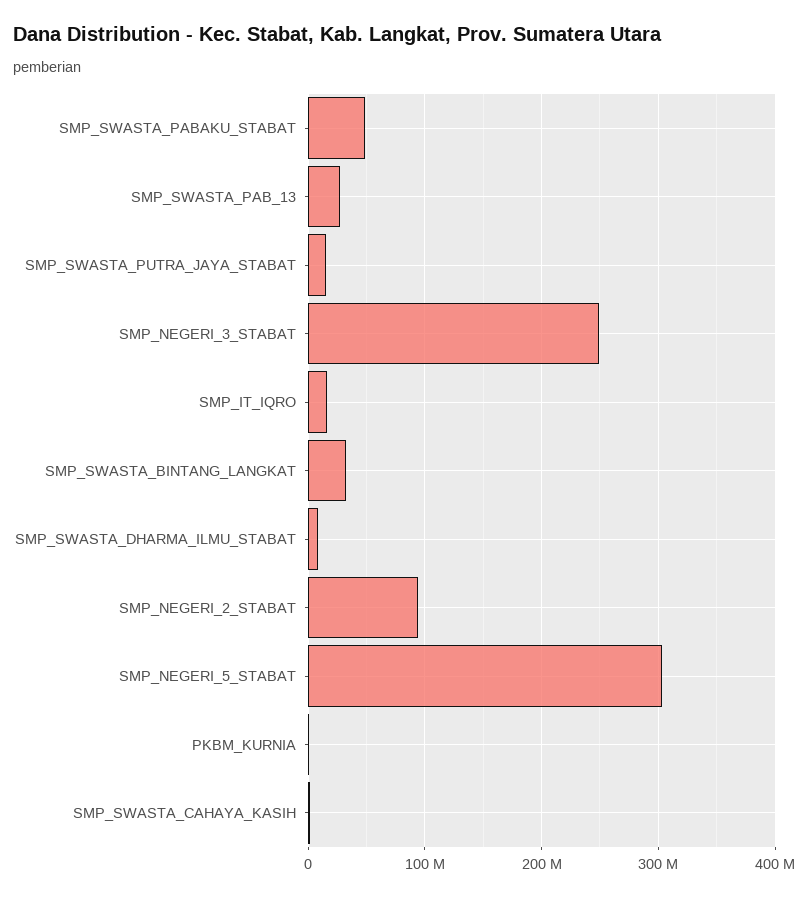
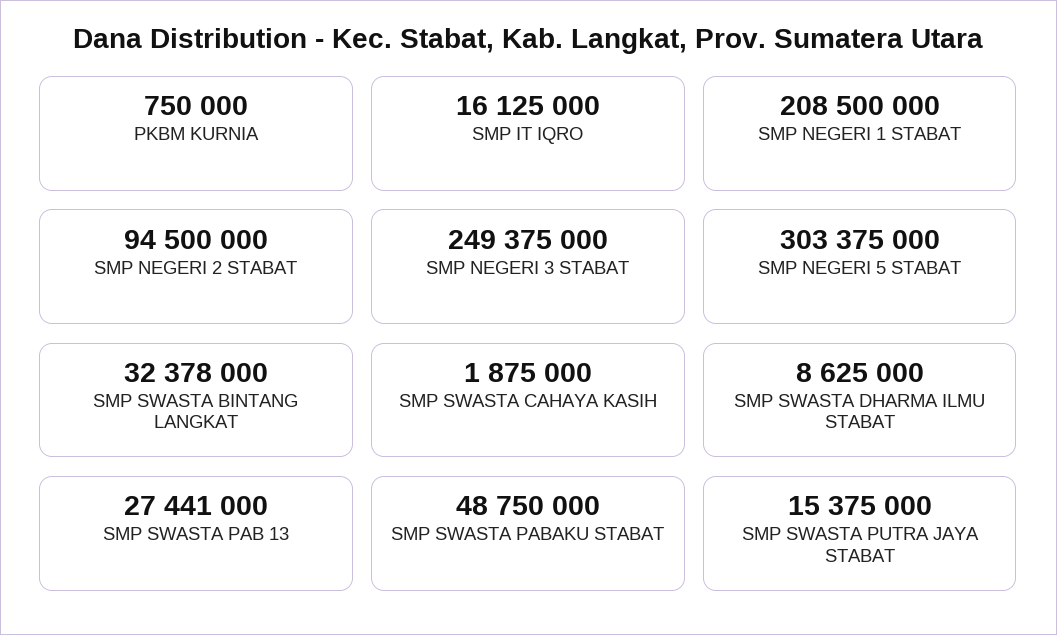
  {
    "SMP_SWASTA_PABAKU_STABAT": 48750000,
    "SMP_SWASTA_PAB_13": 27441000,
    "SMP_SWASTA_PUTRA_JAYA_STABAT": 15375000,
    "SMP_NEGERI_3_STABAT": 249375000,
    "SMP_IT_IQRO": 16125000,
    "SMP_SWASTA_BINTANG_LANGKAT": 32378000,
    "SMP_SWASTA_DHARMA_ILMU_STABAT": 8625000,
    "SMP_NEGERI_2_STABAT": 94500000,
    "SMP_NEGERI_5_STABAT": 303375000,
    "PKBM_KURNIA": 750000,
-   "SMP_SWASTA_CAHAYA_KASIH": 1875000
+   "SMP_SWASTA_CAHAYA_KASIH": 1875000,
+   "SMP NEGERI 1 STABAT": 208500000
  }

